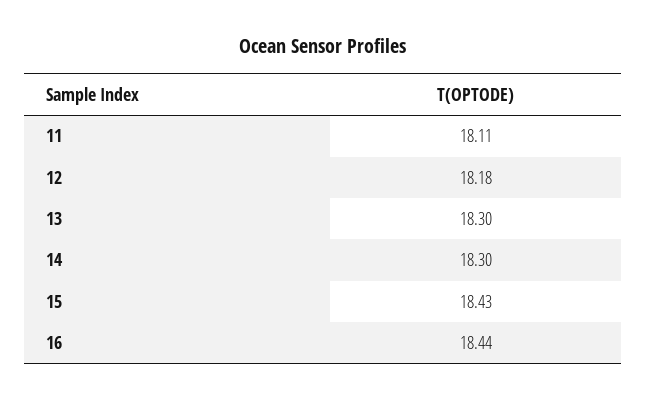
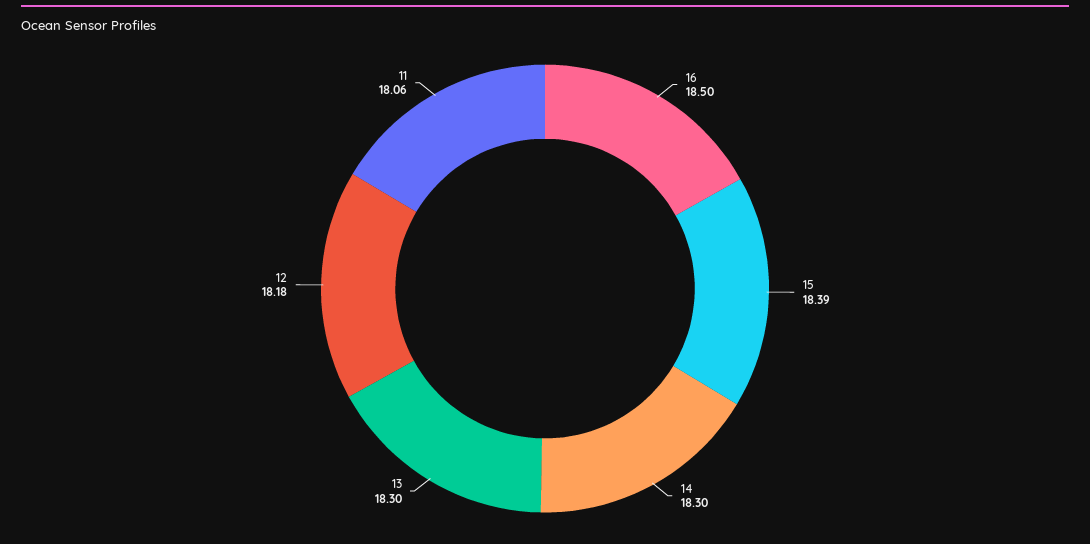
  {
-   "11": 18.11,
+   "11": 18.06,
    "12": 18.18,
    "13": 18.3,
    "14": 18.3,
-   "15": 18.43,
+   "15": 18.39,
-   "16": 18.44
+   "16": 18.5
  }

